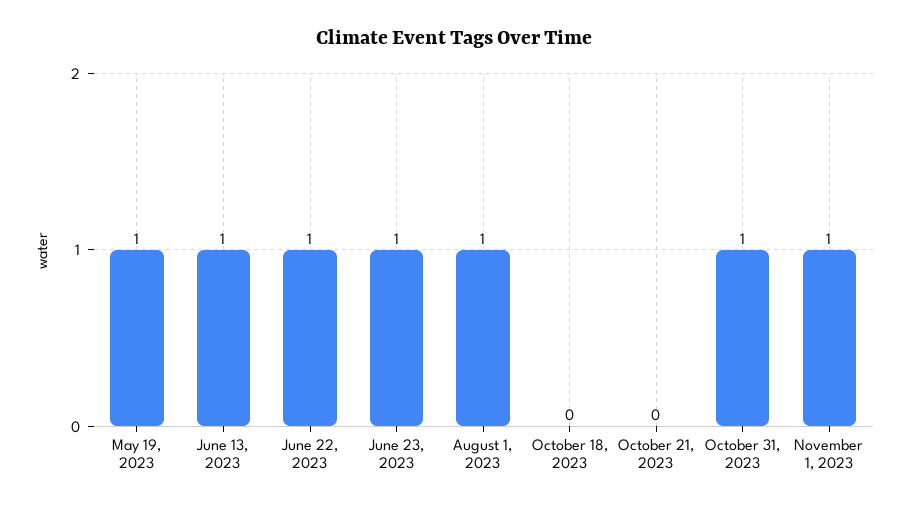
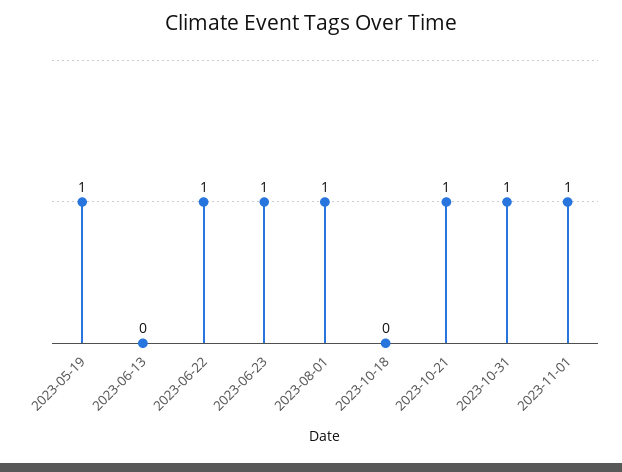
  {
    "May 19, 2023": 1,
-   "June 13, 2023": 1,
+   "June 13, 2023": 0,
    "June 22, 2023": 1,
    "June 23, 2023": 1,
    "August 1, 2023": 1,
    "October 18, 2023": 0,
-   "October 21, 2023": 0,
+   "October 21, 2023": 1,
    "October 31, 2023": 1,
    "November 1, 2023": 1
  }

